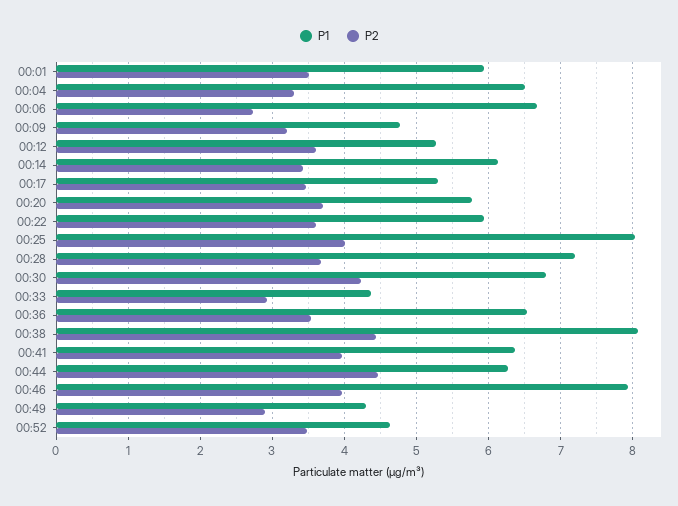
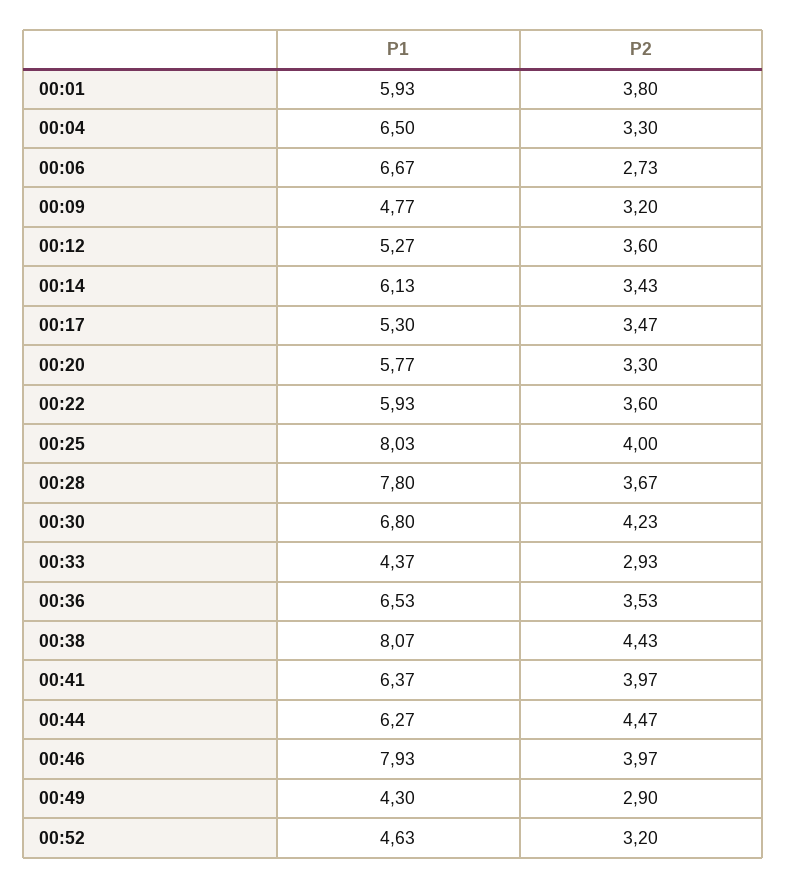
  {
    "P1": {
      "00:01": 5.93,
      "00:04": 6.5,
      "00:06": 6.67,
      "00:09": 4.77,
      "00:12": 5.27,
      "00:14": 6.13,
      "00:17": 5.3,
      "00:20": 5.77,
      "00:22": 5.93,
      "00:25": 8.03,
-     "00:28": 7.2,
+     "00:28": 7.8,
      "00:30": 6.8,
      "00:33": 4.37,
      "00:36": 6.53,
      "00:38": 8.07,
      "00:41": 6.37,
      "00:44": 6.27,
      "00:46": 7.93,
      "00:49": 4.3,
      "00:52": 4.63
    },
    "P2": {
-     "00:01": 3.5,
+     "00:01": 3.8,
      "00:04": 3.3,
      "00:06": 2.73,
      "00:09": 3.2,
      "00:12": 3.6,
      "00:14": 3.43,
      "00:17": 3.47,
-     "00:20": 3.7,
+     "00:20": 3.3,
      "00:22": 3.6,
      "00:25": 4,
      "00:28": 3.67,
      "00:30": 4.23,
      "00:33": 2.93,
      "00:36": 3.53,
      "00:38": 4.43,
      "00:41": 3.97,
      "00:44": 4.47,
      "00:46": 3.97,
      "00:49": 2.9,
-     "00:52": 3.5
+     "00:52": 3.2
    }
  }

